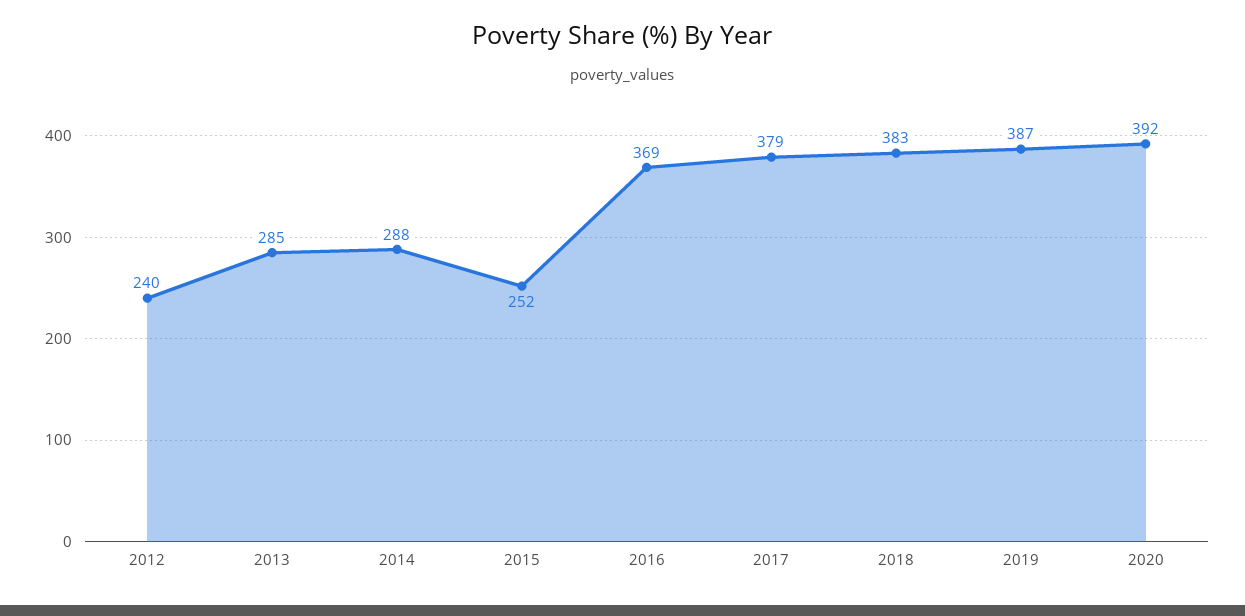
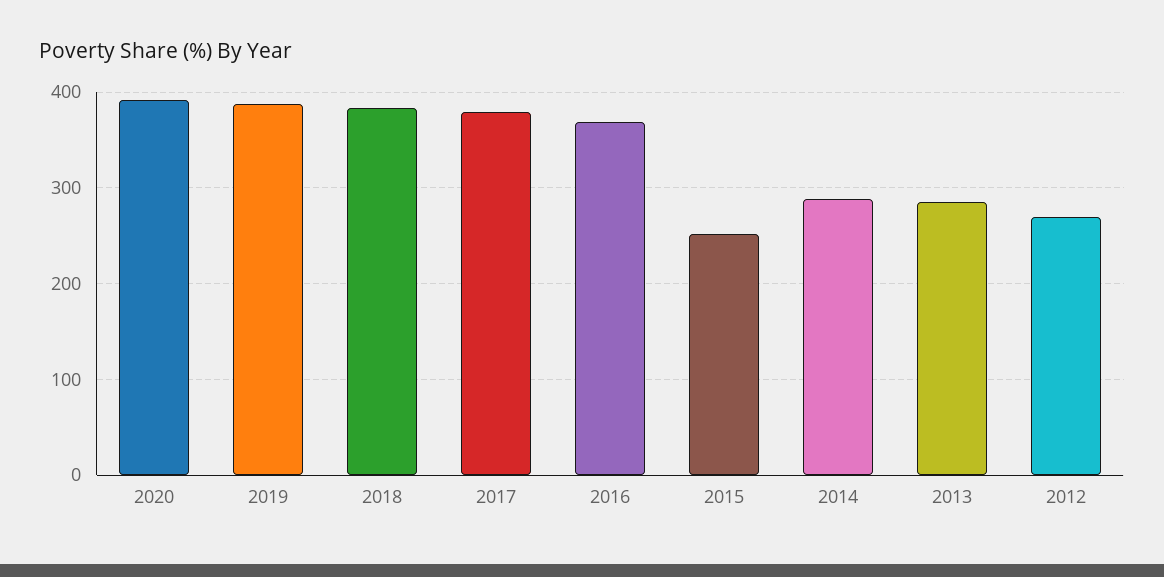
  {
-   "2012": 240,
+   "2012": 270,
    "2013": 285,
    "2014": 288,
    "2015": 252,
    "2016": 369,
    "2017": 379,
    "2018": 383,
    "2019": 387,
    "2020": 392
  }

